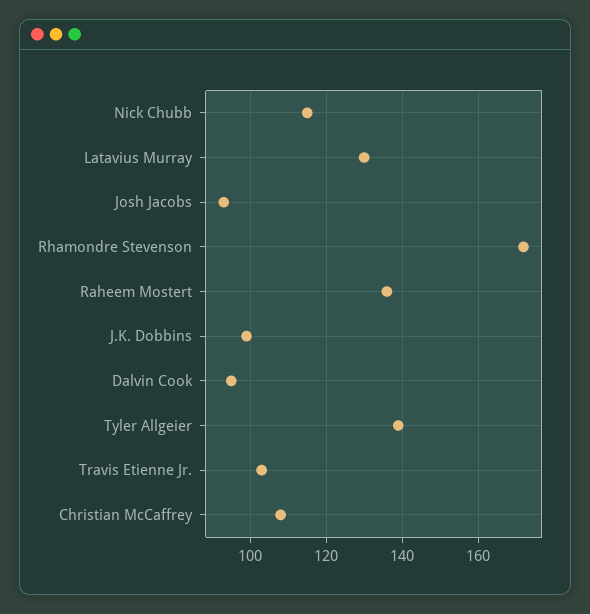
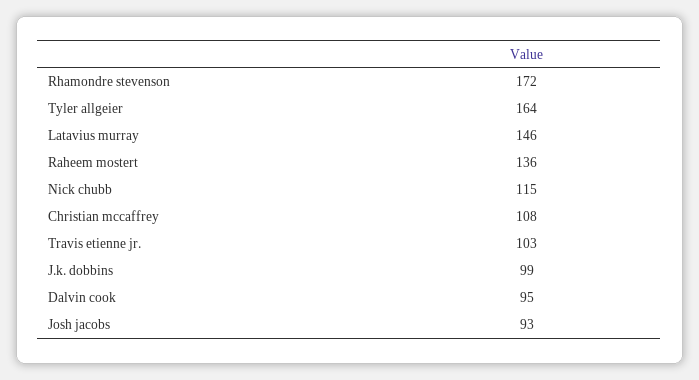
  {
    "Nick Chubb": 115,
-   "Latavius Murray": 130,
+   "Latavius Murray": 146,
    "Josh Jacobs": 93,
    "Rhamondre Stevenson": 172,
    "Raheem Mostert": 136,
    "J.K. Dobbins": 99,
    "Dalvin Cook": 95,
-   "Tyler Allgeier": 140,
+   "Tyler Allgeier": 164,
    "Travis Etienne Jr.": 103,
    "Christian McCaffrey": 108
  }

